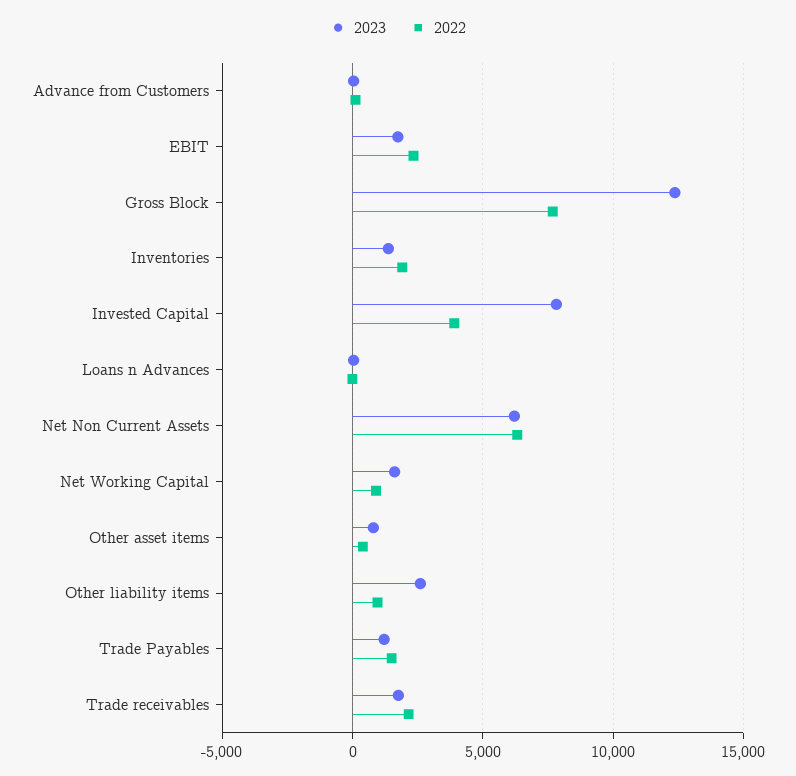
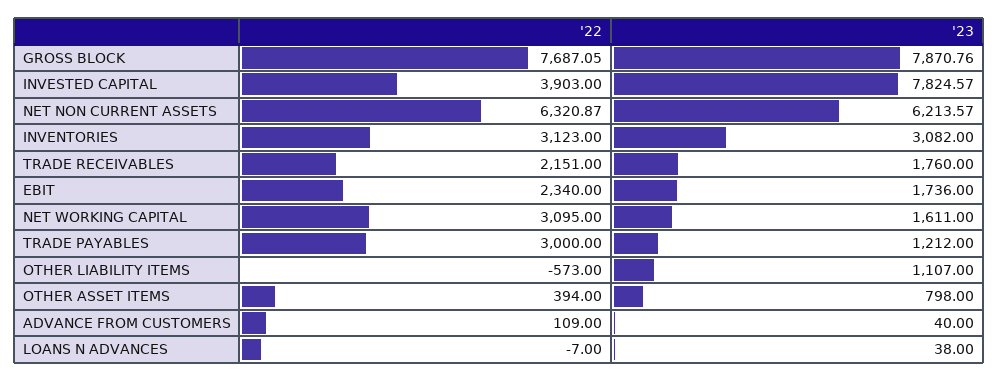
  {
    "2023": {
      "Advance from Customers": 40,
      "EBIT": 1736,
-     "Gross Block": 12500,
+     "Gross Block": 7870.76,
-     "Inventories": 1500,
+     "Inventories": 3082,
      "Invested Capital": 7824.57,
      "Loans n Advances": 38,
      "Net Non Current Assets": 6213.57,
      "Net Working Capital": 1611,
      "Other asset items": 798,
-     "Other liability items": 2500,
+     "Other liability items": 1107,
      "Trade Payables": 1212,
      "Trade receivables": 1760
    },
    "2022": {
      "Advance from Customers": 109,
      "EBIT": 2340,
      "Gross Block": 7687.05,
-     "Inventories": 2000,
+     "Inventories": 3123,
      "Invested Capital": 3903,
      "Loans n Advances": -7,
      "Net Non Current Assets": 6320.87,
-     "Net Working Capital": 1000,
+     "Net Working Capital": 3095,
      "Other asset items": 394,
-     "Other liability items": 1000,
+     "Other liability items": -573,
-     "Trade Payables": 1500,
+     "Trade Payables": 3000,
      "Trade receivables": 2151
    }
  }

